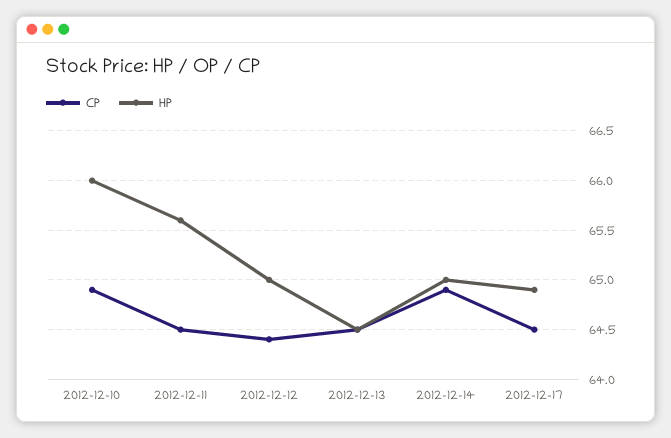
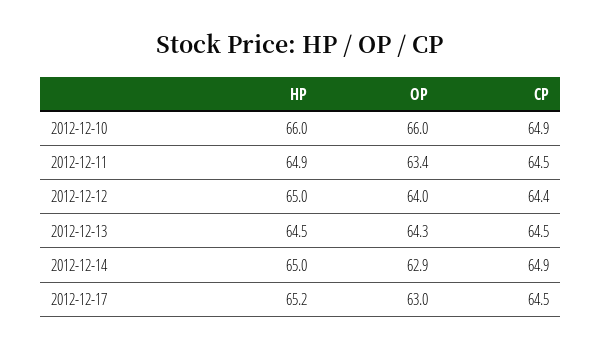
  {
    "CP": {
      "2012-12-10": 64.9,
      "2012-12-11": 64.5,
      "2012-12-12": 64.4,
      "2012-12-13": 64.5,
      "2012-12-14": 64.9,
      "2012-12-17": 64.5
    },
    "HP": {
      "2012-12-10": 66,
-     "2012-12-11": 65.6,
+     "2012-12-11": 64.9,
      "2012-12-12": 65,
      "2012-12-13": 64.5,
      "2012-12-14": 65,
-     "2012-12-17": 64.9
+     "2012-12-17": 65.2
-   }
+   },
+   "OP": {
+     "2012-12-10": 66,
+     "2012-12-11": 63.4,
+     "2012-12-12": 64,
+     "2012-12-13": 64.3,
+     "2012-12-14": 62.9,
+     "2012-12-17": 63
+   }
  }

